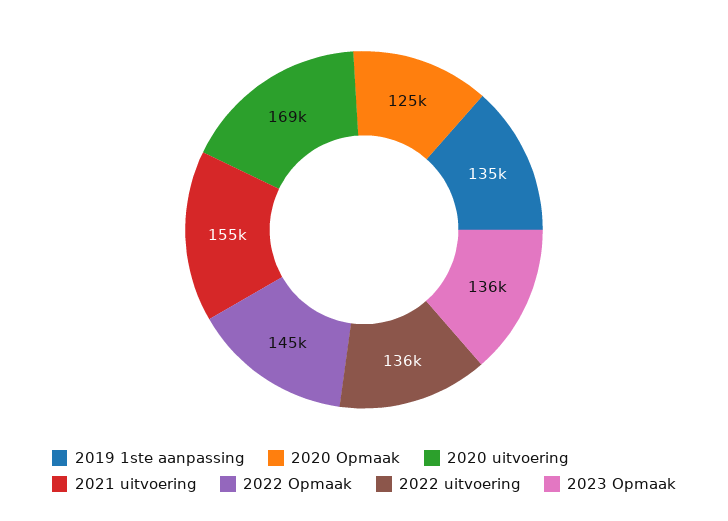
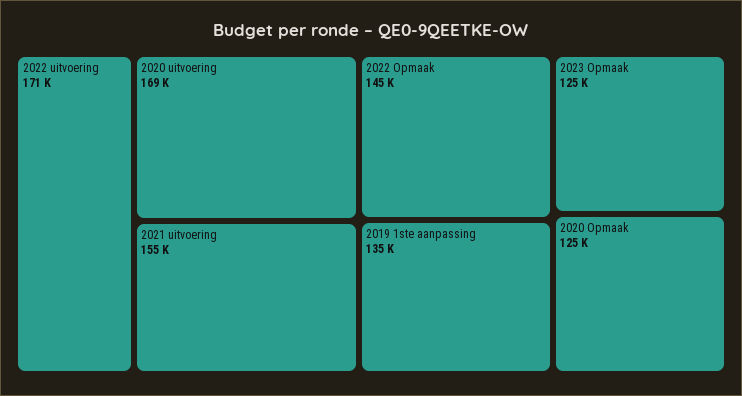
  {
    "2019 1ste aanpassing": 135000,
    "2020 Opmaak": 125000,
    "2020 uitvoering": 169000,
    "2021 uitvoering": 155000,
    "2022 Opmaak": 145000,
-   "2022 uitvoering": 136000,
+   "2022 uitvoering": 171000,
-   "2023 Opmaak": 136000
+   "2023 Opmaak": 125000
  }

